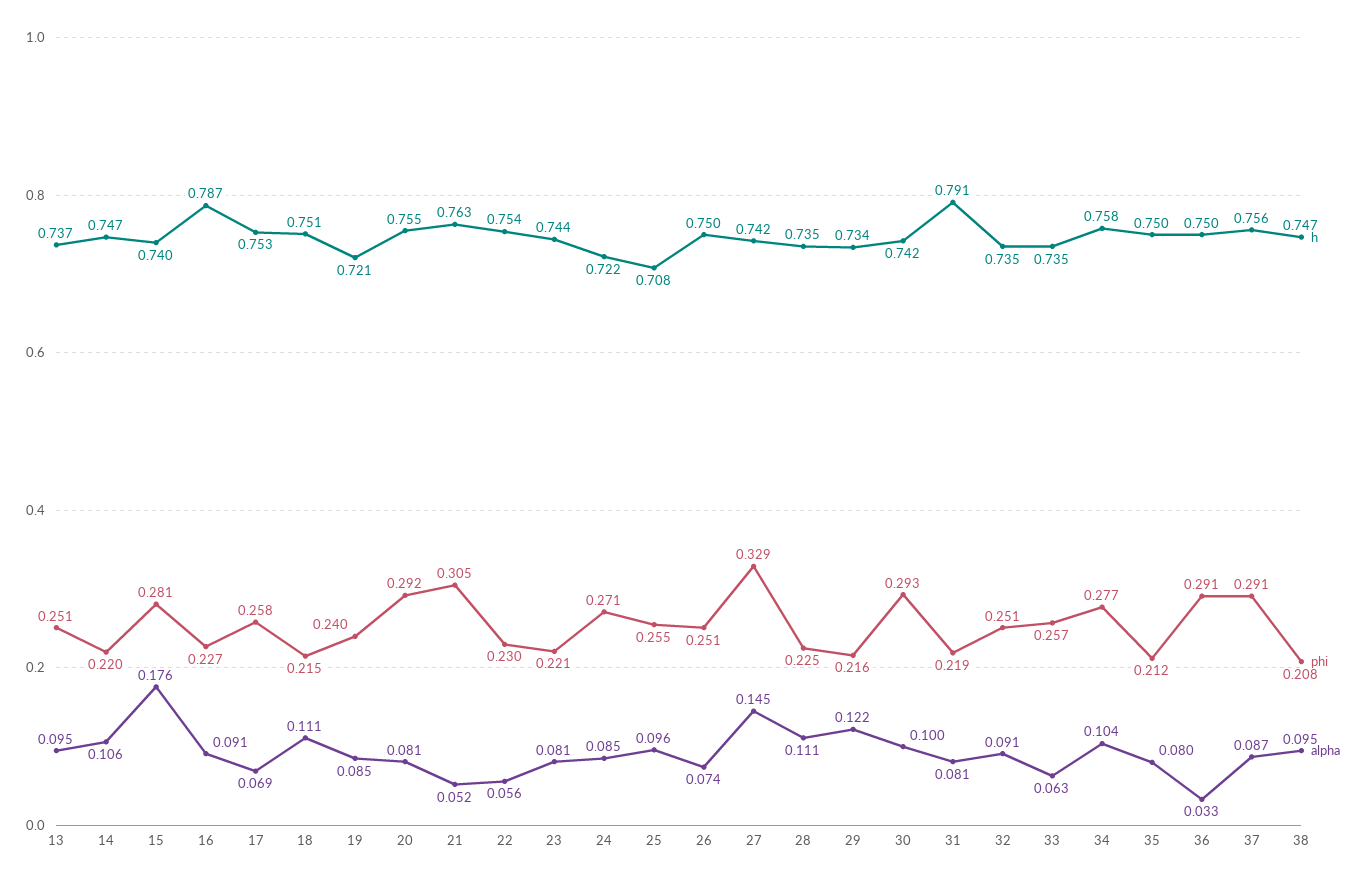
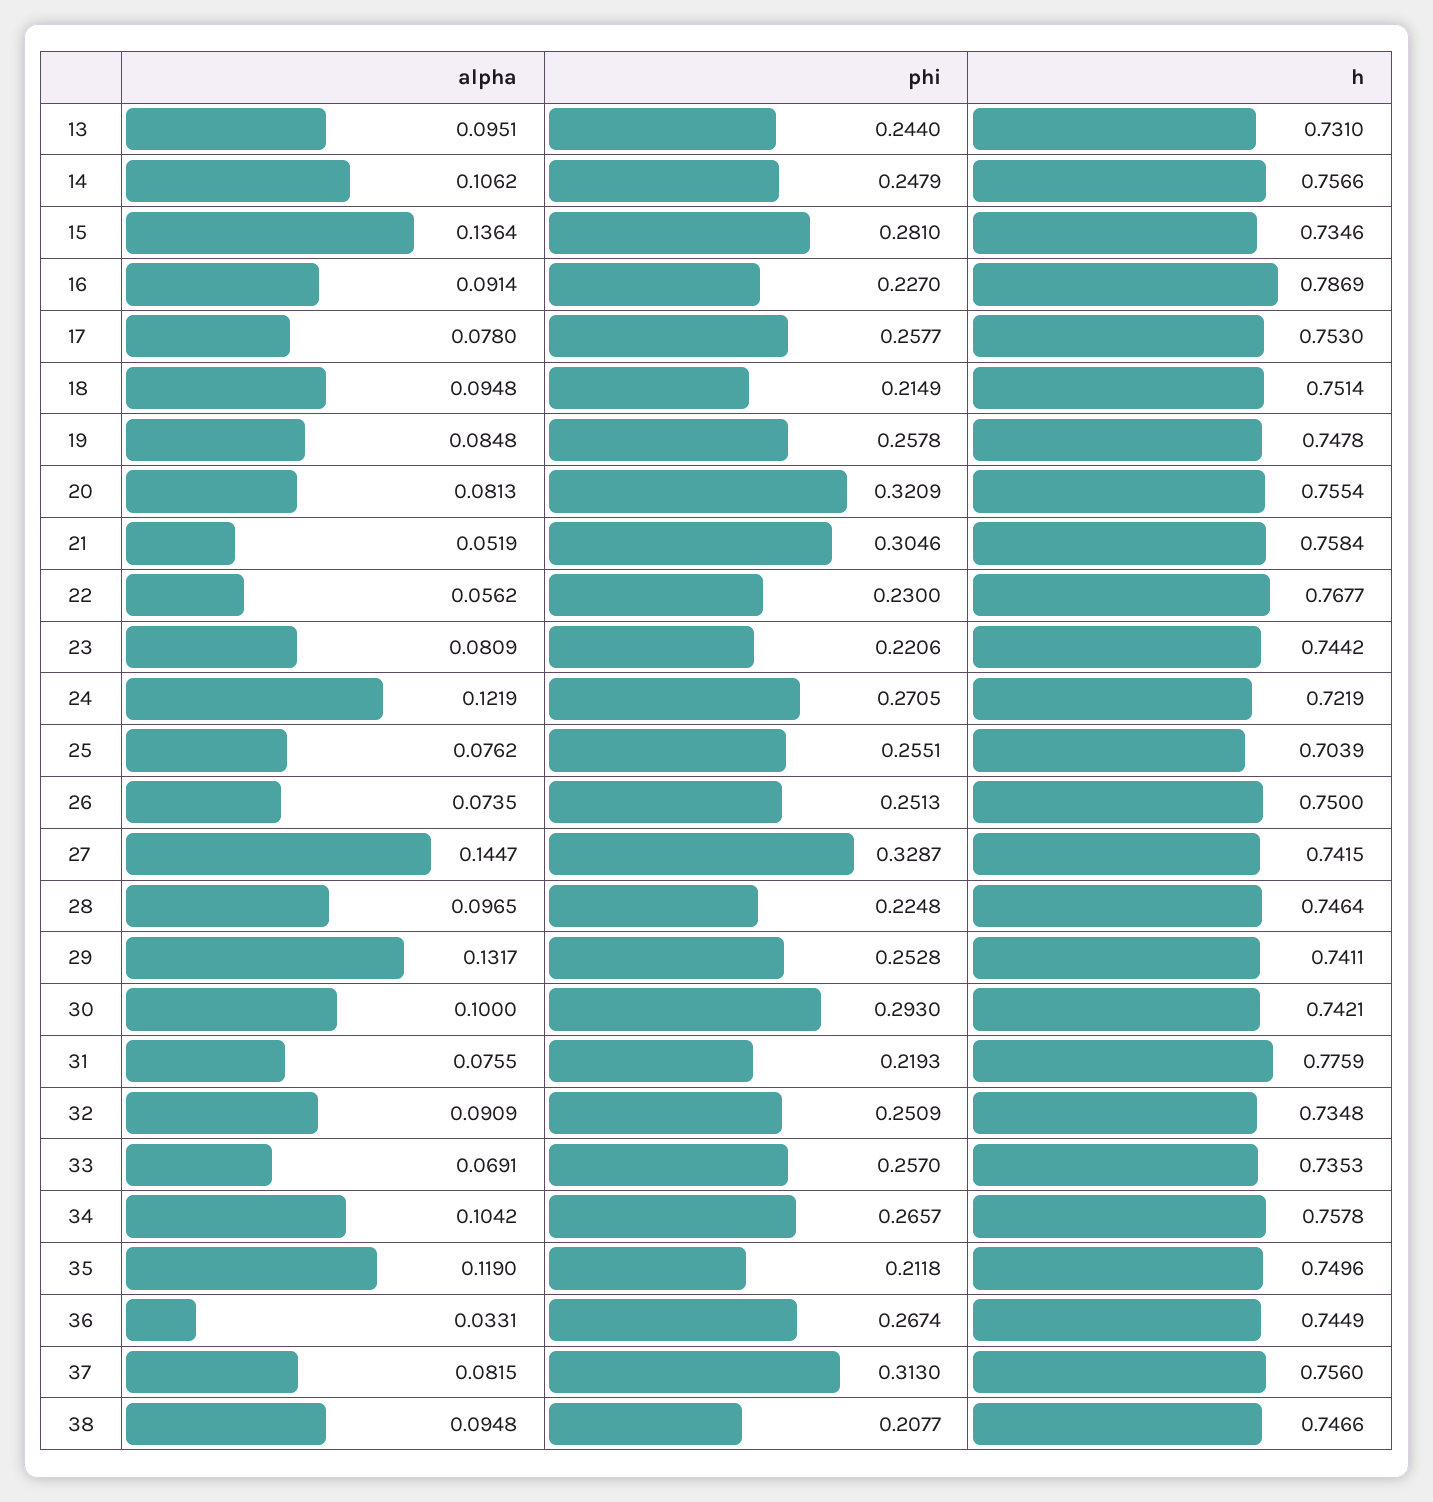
  {
    "h": {
-     "13": 0.737,
+     "13": 0.731,
-     "14": 0.747,
+     "14": 0.7566,
-     "15": 0.74,
+     "15": 0.7346,
      "16": 0.7869,
      "17": 0.753,
      "18": 0.7514,
-     "19": 0.721,
+     "19": 0.7478,
      "20": 0.7554,
-     "21": 0.763,
+     "21": 0.7584,
-     "22": 0.754,
+     "22": 0.7677,
      "23": 0.7442,
      "24": 0.7219,
-     "25": 0.708,
+     "25": 0.7039,
      "26": 0.75,
      "27": 0.7415,
-     "28": 0.735,
+     "28": 0.7464,
-     "29": 0.734,
+     "29": 0.7411,
      "30": 0.7421,
-     "31": 0.791,
+     "31": 0.7759,
      "32": 0.7348,
      "33": 0.7353,
      "34": 0.7578,
      "35": 0.7496,
-     "36": 0.75,
+     "36": 0.7449,
      "37": 0.756,
      "38": 0.7466
    },
    "phi": {
-     "13": 0.251,
+     "13": 0.244,
-     "14": 0.22,
+     "14": 0.2479,
      "15": 0.281,
      "16": 0.227,
      "17": 0.2577,
      "18": 0.2149,
-     "19": 0.24,
+     "19": 0.2578,
-     "20": 0.292,
+     "20": 0.3209,
      "21": 0.3046,
      "22": 0.23,
      "23": 0.2206,
      "24": 0.2705,
      "25": 0.2551,
      "26": 0.2513,
      "27": 0.3287,
      "28": 0.2248,
-     "29": 0.216,
+     "29": 0.2528,
      "30": 0.293,
      "31": 0.2193,
      "32": 0.2509,
      "33": 0.257,
-     "34": 0.277,
+     "34": 0.2657,
      "35": 0.2118,
-     "36": 0.291,
+     "36": 0.2674,
-     "37": 0.291,
+     "37": 0.313,
      "38": 0.2077
    },
    "alpha": {
      "13": 0.0951,
      "14": 0.1062,
-     "15": 0.176,
+     "15": 0.1364,
      "16": 0.0914,
-     "17": 0.069,
+     "17": 0.078,
-     "18": 0.111,
+     "18": 0.0948,
      "19": 0.0848,
      "20": 0.0813,
      "21": 0.0519,
      "22": 0.0562,
      "23": 0.0809,
-     "24": 0.085,
+     "24": 0.1219,
-     "25": 0.096,
+     "25": 0.0762,
      "26": 0.0735,
      "27": 0.1447,
-     "28": 0.111,
+     "28": 0.0965,
-     "29": 0.122,
+     "29": 0.1317,
      "30": 0.1,
-     "31": 0.081,
+     "31": 0.0755,
      "32": 0.0909,
-     "33": 0.063,
+     "33": 0.0691,
      "34": 0.1042,
-     "35": 0.08,
+     "35": 0.119,
      "36": 0.0331,
-     "37": 0.087,
+     "37": 0.0815,
      "38": 0.0948
    }
  }

